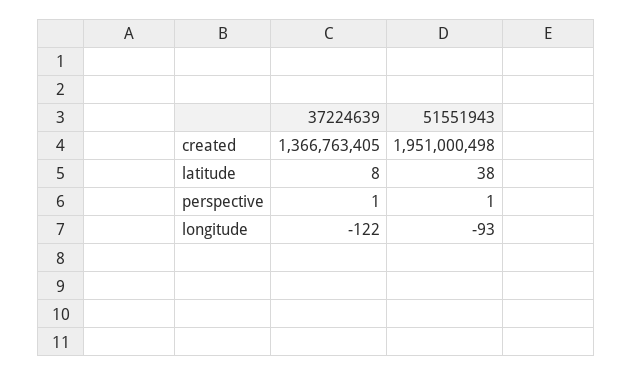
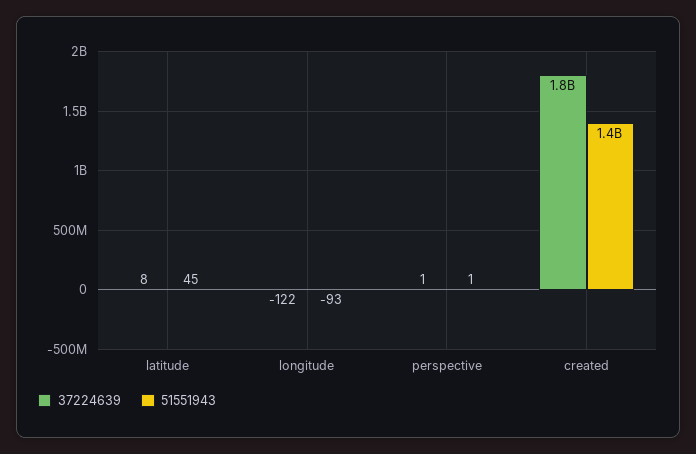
  {
    "37224639": {
-     "created": 1366763405,
+     "created": 1800000000,
      "latitude": 8,
      "perspective": 1,
      "longitude": -122
    },
    "51551943": {
-     "created": 1951000498,
+     "created": 1400000000,
-     "latitude": 38,
+     "latitude": 45,
      "perspective": 1,
      "longitude": -93
    }
  }

